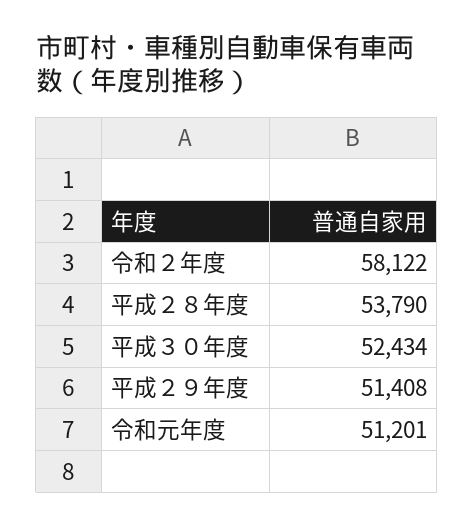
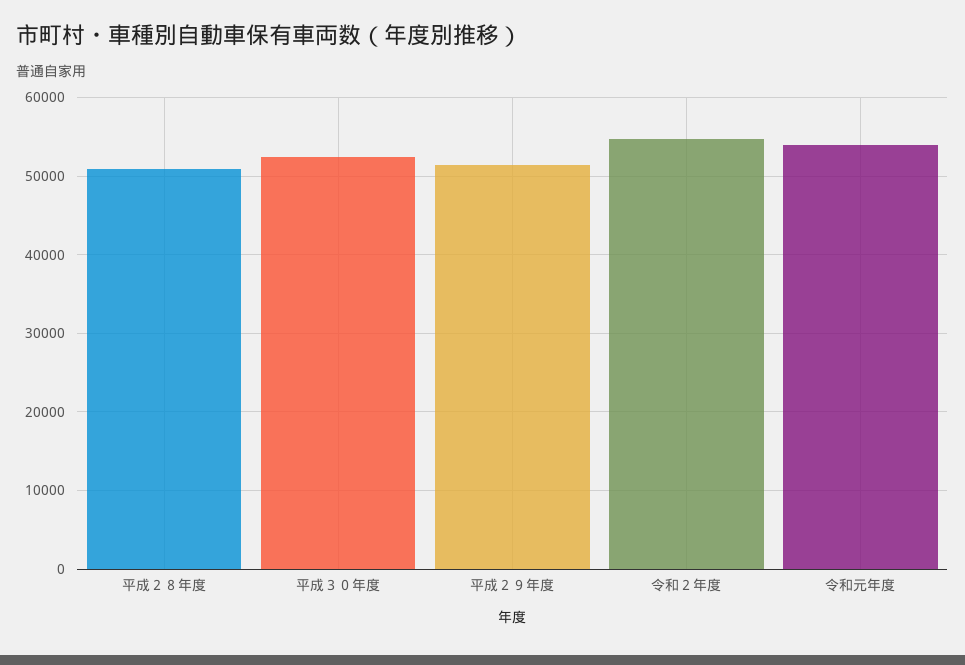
  {
-   "令和２年度": 58122,
+   "令和２年度": 55000,
-   "平成２８年度": 53790,
+   "平成２８年度": 51000,
    "平成３０年度": 52434,
    "平成２９年度": 51408,
-   "令和元年度": 51201
+   "令和元年度": 54000
  }

